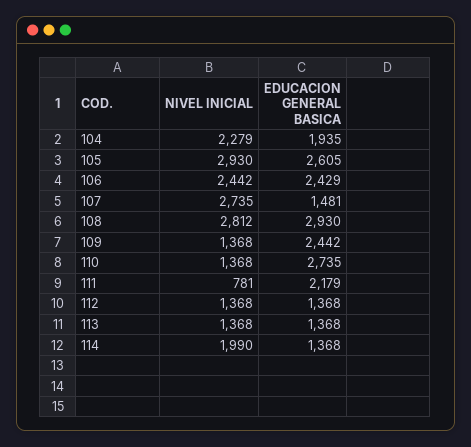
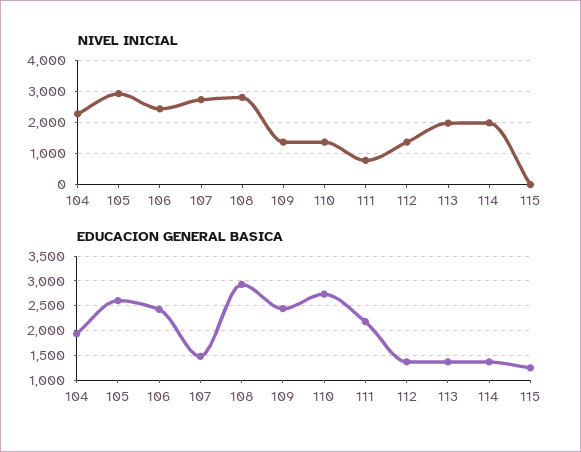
  {
    "NIVEL INICIAL": {
      "104": 2279,
      "105": 2930,
      "106": 2442,
      "107": 2735,
      "108": 2812,
      "109": 1368,
      "110": 1368,
      "111": 781,
      "112": 1368,
-     "113": 1368,
+     "113": 2000,
-     "114": 1990
+     "114": 1990,
+     "115": 0
    },
    "EDUCACION GENERAL BASICA": {
      "104": 1935,
      "105": 2605,
      "106": 2429,
      "107": 1481,
      "108": 2930,
      "109": 2442,
      "110": 2735,
      "111": 2179,
      "112": 1368,
      "113": 1368,
-     "114": 1368
+     "114": 1368,
+     "115": 1250
    }
  }

